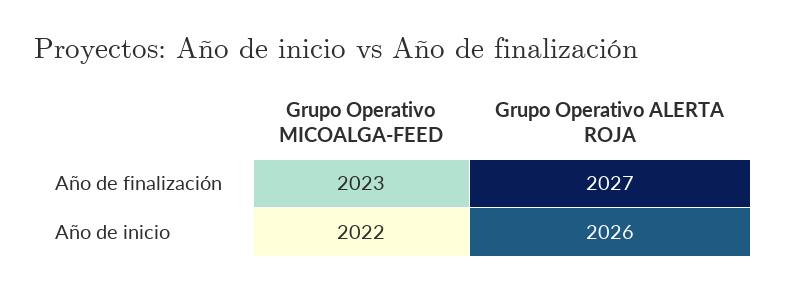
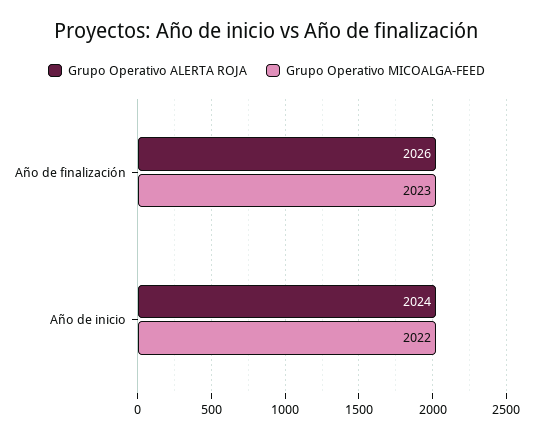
  {
    "Grupo Operativo MICOALGA-FEED": {
      "Año de finalización": 2023,
      "Año de inicio": 2022
    },
    "Grupo Operativo ALERTA ROJA": {
-     "Año de finalización": 2027,
+     "Año de finalización": 2026,
-     "Año de inicio": 2026
+     "Año de inicio": 2024
    }
  }

